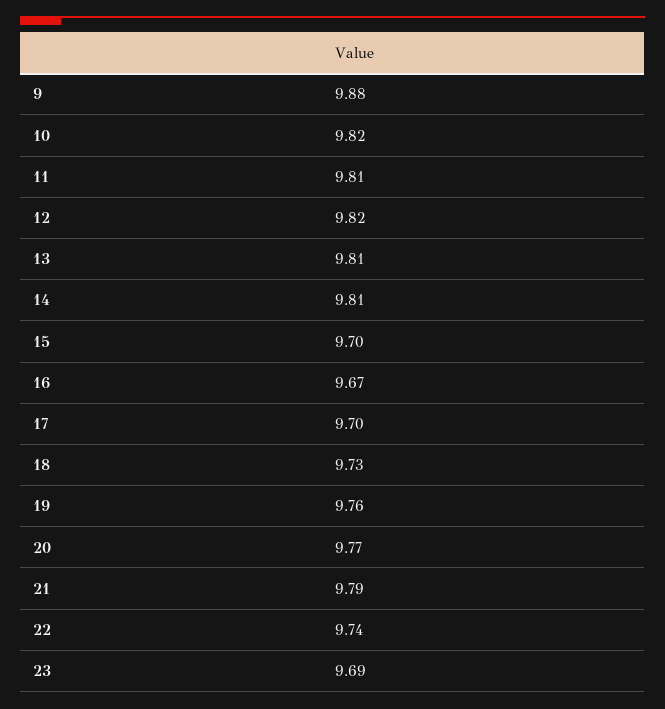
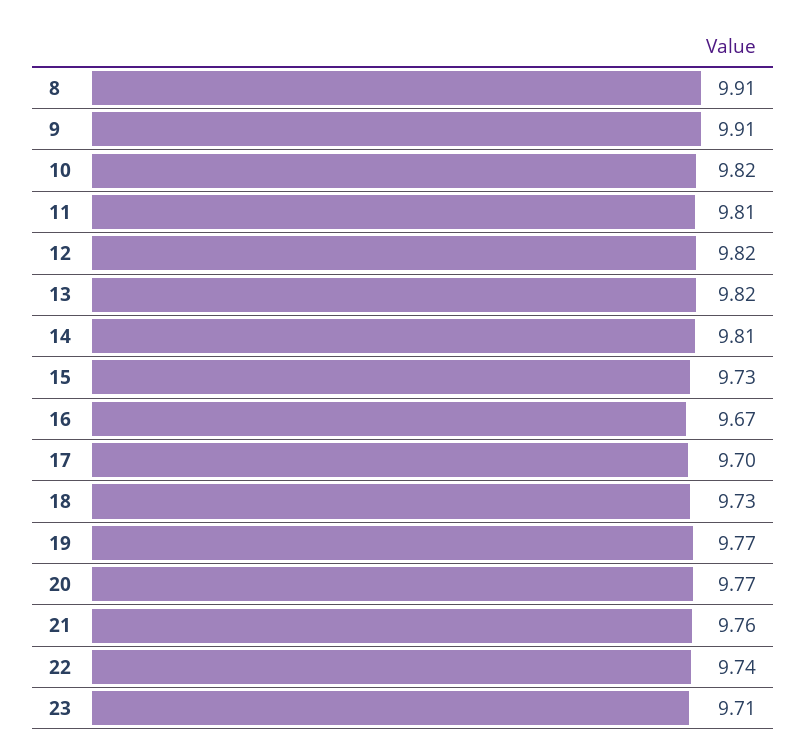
  {
-   "9": 9.88,
+   "9": 9.91,
    "10": 9.82,
    "11": 9.81,
    "12": 9.82,
-   "13": 9.81,
+   "13": 9.82,
    "14": 9.81,
-   "15": 9.7,
+   "15": 9.73,
    "16": 9.67,
    "17": 9.7,
    "18": 9.73,
-   "19": 9.76,
+   "19": 9.77,
    "20": 9.77,
-   "21": 9.79,
+   "21": 9.76,
    "22": 9.74,
-   "23": 9.69
+   "23": 9.71,
+   "8": 9.91
  }

